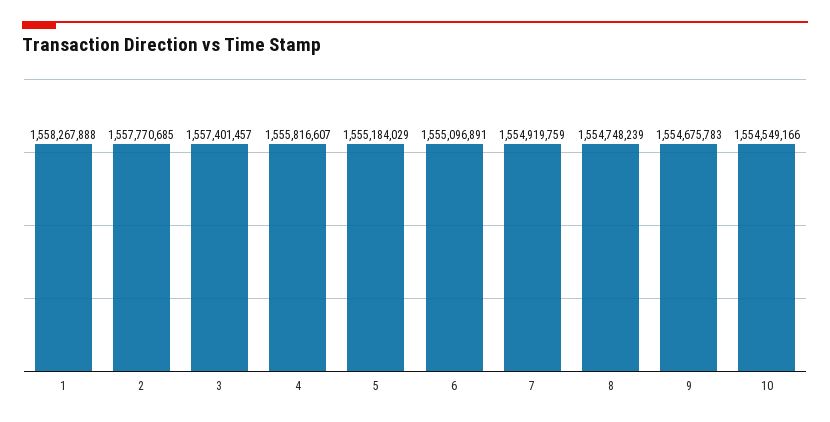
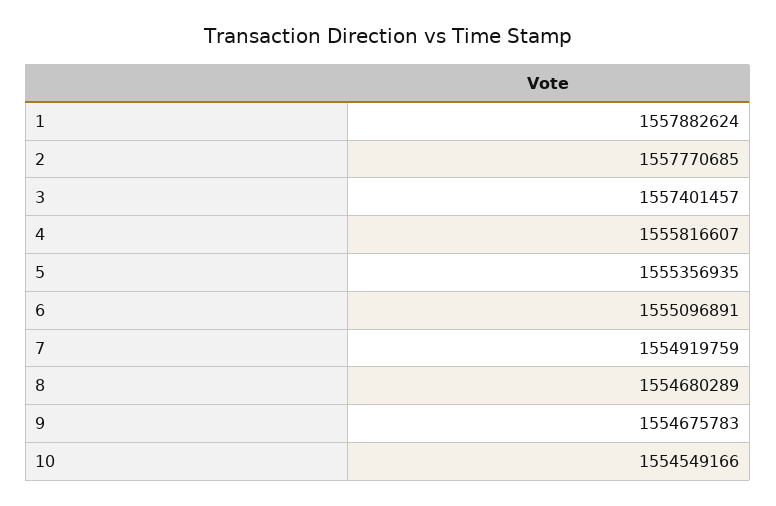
  {
-   "1": 1558267888,
+   "1": 1557882624,
    "2": 1557770685,
    "3": 1557401457,
    "4": 1555816607,
-   "5": 1555184029,
+   "5": 1555356935,
    "6": 1555096891,
    "7": 1554919759,
-   "8": 1554748239,
+   "8": 1554680289,
    "9": 1554675783,
    "10": 1554549166
  }

